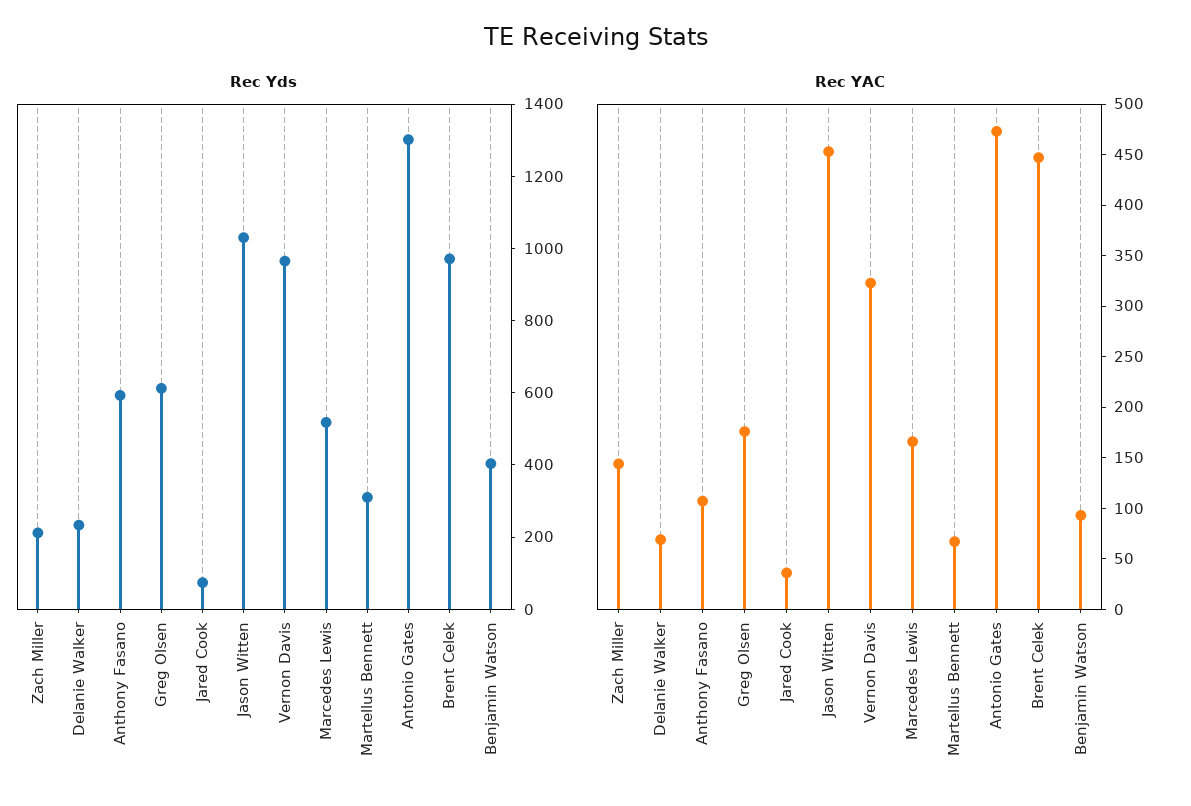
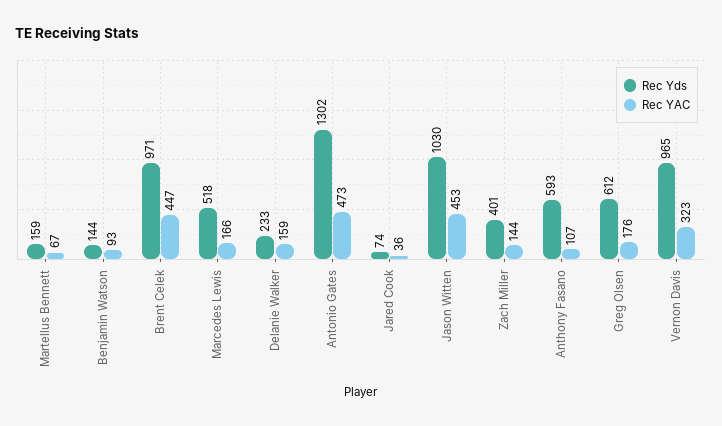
  {
    "Rec Yds": {
-     "Zach Miller": 200,
+     "Zach Miller": 401,
      "Delanie Walker": 233,
      "Anthony Fasano": 593,
      "Greg Olsen": 612,
      "Jared Cook": 74,
      "Jason Witten": 1030,
      "Vernon Davis": 965,
      "Marcedes Lewis": 518,
-     "Martellus Bennett": 300,
+     "Martellus Bennett": 159,
      "Antonio Gates": 1302,
      "Brent Celek": 971,
-     "Benjamin Watson": 400
+     "Benjamin Watson": 144
    },
    "Rec YAC": {
      "Zach Miller": 144,
-     "Delanie Walker": 70,
+     "Delanie Walker": 159,
      "Anthony Fasano": 107,
      "Greg Olsen": 176,
      "Jared Cook": 36,
      "Jason Witten": 453,
      "Vernon Davis": 323,
      "Marcedes Lewis": 166,
      "Martellus Bennett": 67,
      "Antonio Gates": 473,
      "Brent Celek": 447,
      "Benjamin Watson": 93
    }
  }

